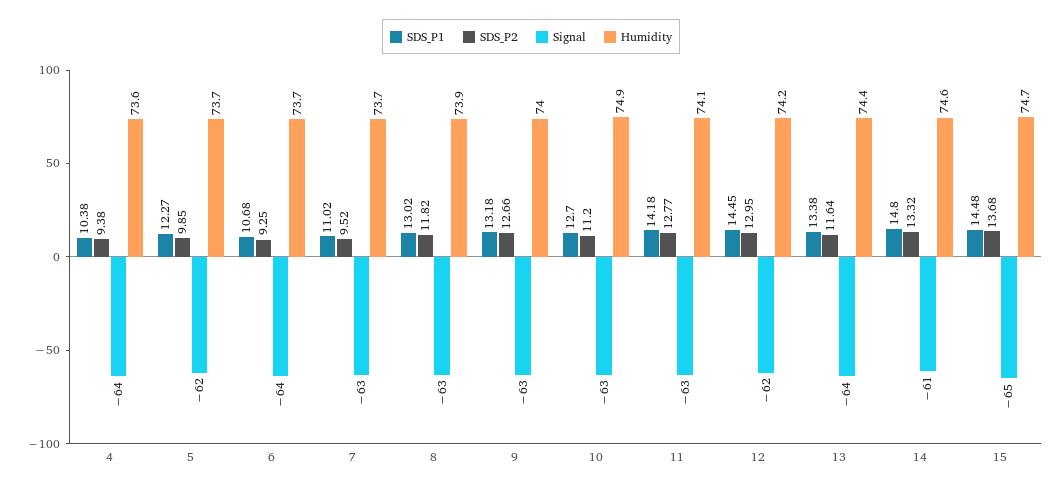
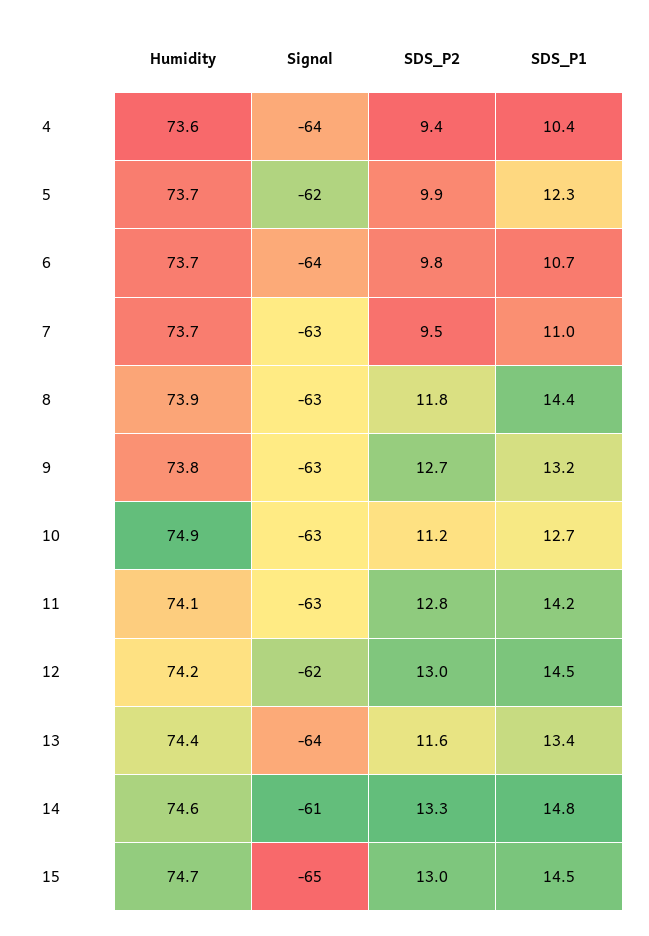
  {
    "SDS_P1": {
      "4": 10.38,
      "5": 12.27,
      "6": 10.68,
      "7": 11.02,
-     "8": 13.02,
+     "8": 14.4,
      "9": 13.18,
      "10": 12.7,
      "11": 14.18,
      "12": 14.45,
      "13": 13.38,
      "14": 14.8,
      "15": 14.48
    },
    "SDS_P2": {
      "4": 9.38,
      "5": 9.85,
-     "6": 9.25,
+     "6": 9.8,
      "7": 9.52,
      "8": 11.82,
      "9": 12.66,
      "10": 11.2,
      "11": 12.77,
      "12": 12.95,
      "13": 11.64,
      "14": 13.32,
-     "15": 13.68
+     "15": 13
    },
    "Signal": {
      "4": -64,
      "5": -62,
      "6": -64,
      "7": -63,
      "8": -63,
      "9": -63,
      "10": -63,
      "11": -63,
      "12": -62,
      "13": -64,
      "14": -61,
      "15": -65
    },
    "Humidity": {
      "4": 73.6,
      "5": 73.7,
      "6": 73.7,
      "7": 73.7,
      "8": 73.9,
-     "9": 74,
+     "9": 73.8,
      "10": 74.9,
      "11": 74.1,
      "12": 74.2,
      "13": 74.4,
      "14": 74.6,
      "15": 74.7
    }
  }

